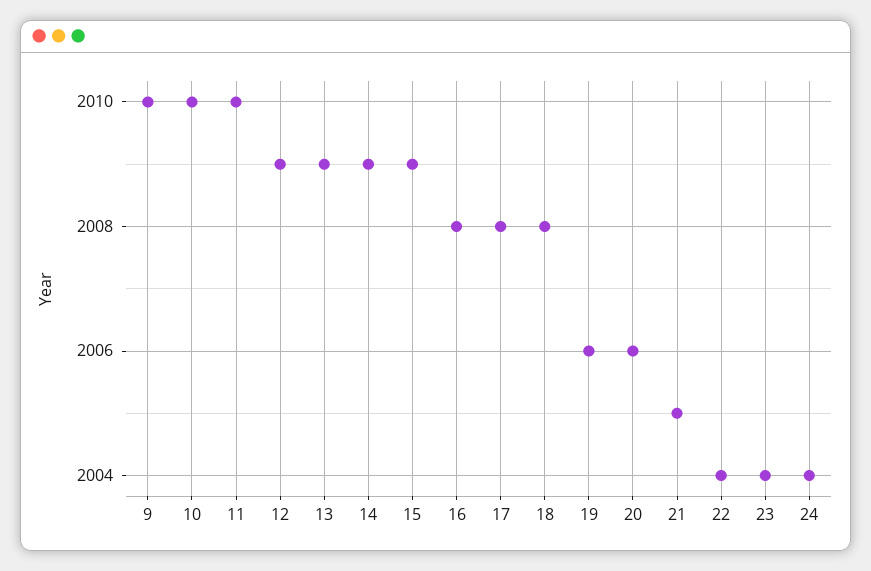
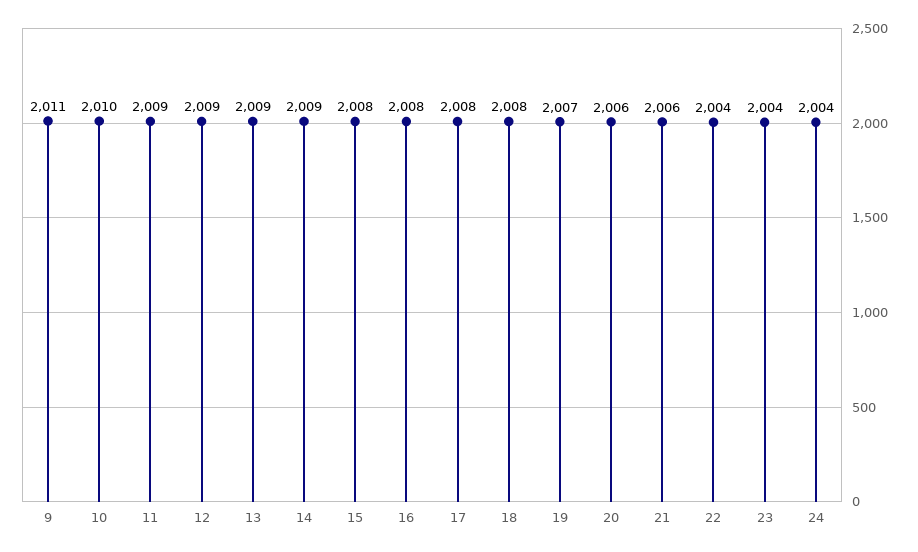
  {
-   "9": 2010,
+   "9": 2011,
    "10": 2010,
-   "11": 2010,
+   "11": 2009,
    "12": 2009,
    "13": 2009,
    "14": 2009,
-   "15": 2009,
+   "15": 2008,
    "16": 2008,
    "17": 2008,
    "18": 2008,
-   "19": 2006,
+   "19": 2007,
    "20": 2006,
-   "21": 2005,
+   "21": 2006,
    "22": 2004,
    "23": 2004,
    "24": 2004
  }

